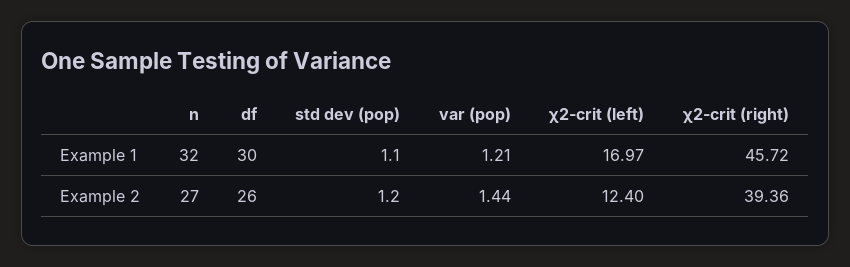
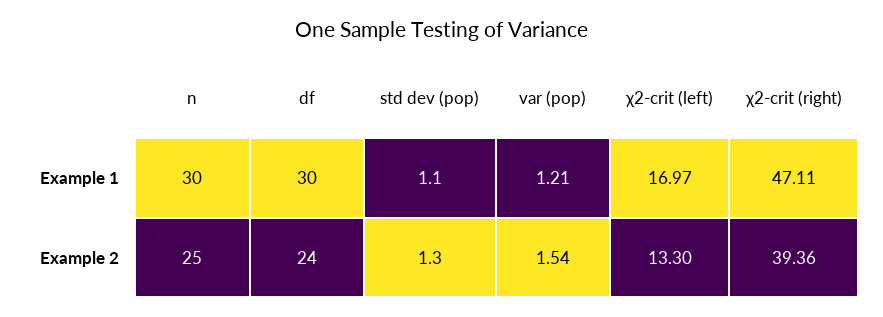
  {
    "n": {
-     "Example 1": 32,
+     "Example 1": 30,
-     "Example 2": 27
+     "Example 2": 25
    },
    "df": {
      "Example 1": 30,
-     "Example 2": 26
+     "Example 2": 24
    },
    "std dev (pop)": {
      "Example 1": 1.1,
-     "Example 2": 1.2
+     "Example 2": 1.3
    },
    "var (pop)": {
      "Example 1": 1.21,
-     "Example 2": 1.44
+     "Example 2": 1.54
    },
    "χ2-crit (left)": {
      "Example 1": 16.97,
-     "Example 2": 12.4
+     "Example 2": 13.3
    },
    "χ2-crit (right)": {
-     "Example 1": 45.72,
+     "Example 1": 47.11,
      "Example 2": 39.36
    }
  }

